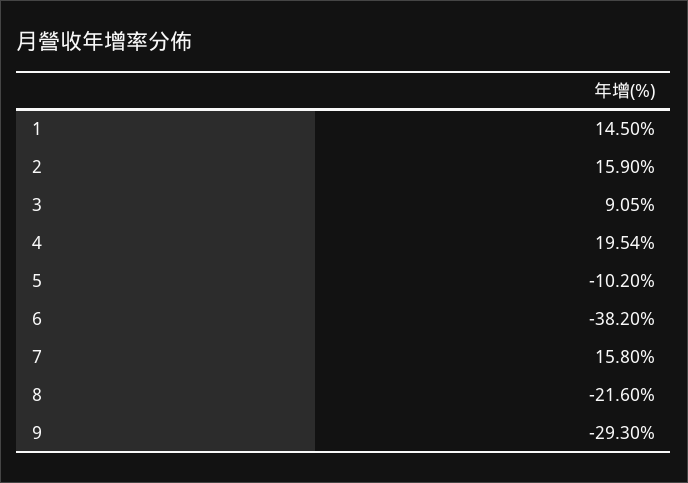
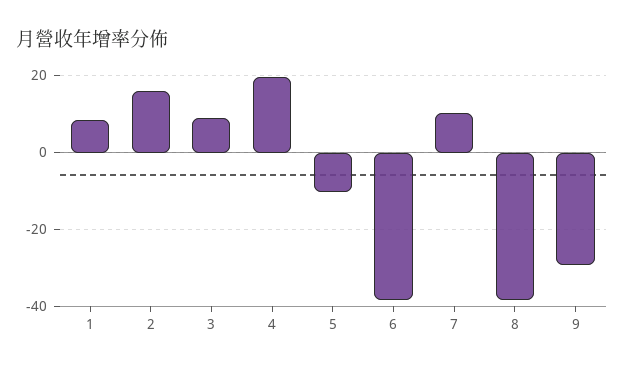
  {
-   "1": 14.5,
+   "1": 8,
    "2": 15.9,
    "3": 9.05,
    "4": 19.54,
    "5": -10.2,
    "6": -38.2,
-   "7": 15.8,
+   "7": 10,
-   "8": -21.6,
+   "8": -38,
    "9": -29.3
  }

